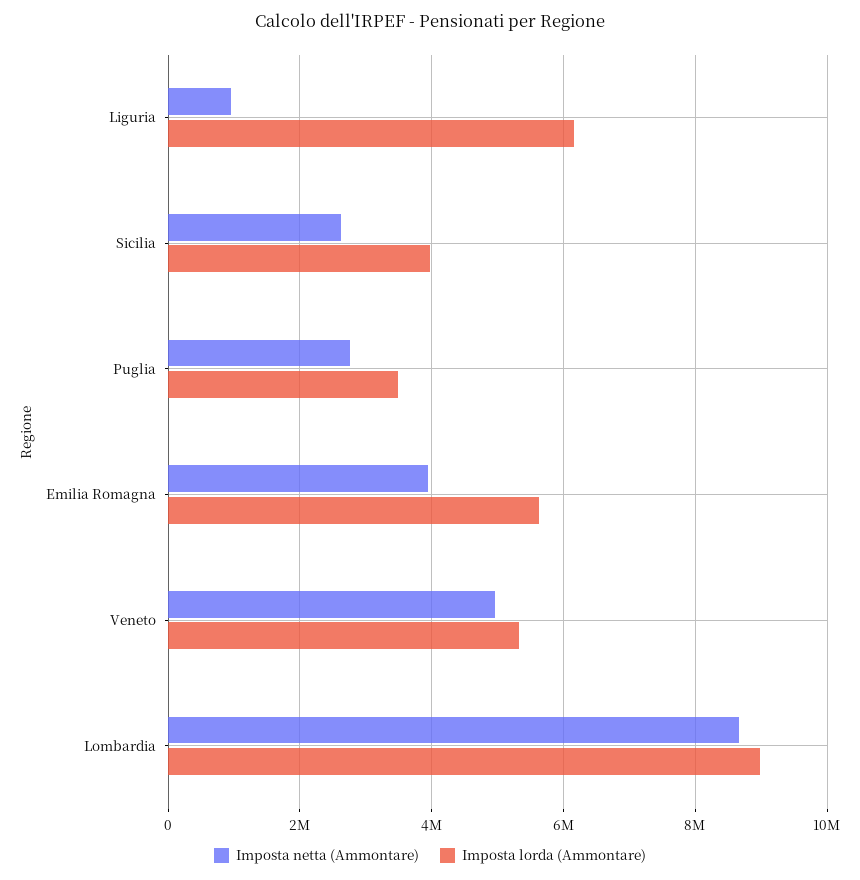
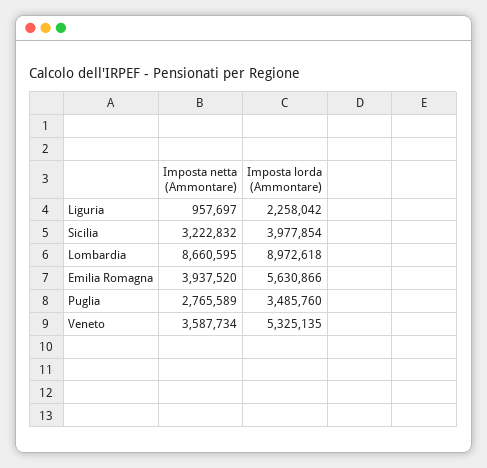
  {
    "Imposta netta (Ammontare)": {
      "Liguria": 957697,
-     "Sicilia": 2600000,
+     "Sicilia": 3222832,
      "Puglia": 2765589,
      "Emilia Romagna": 3937520,
-     "Veneto": 5000000,
+     "Veneto": 3587734,
      "Lombardia": 8660595
    },
    "Imposta lorda (Ammontare)": {
-     "Liguria": 6200000,
+     "Liguria": 2258042,
      "Sicilia": 3977854,
      "Puglia": 3485760,
      "Emilia Romagna": 5630866,
      "Veneto": 5325135,
      "Lombardia": 8972618
    }
  }

